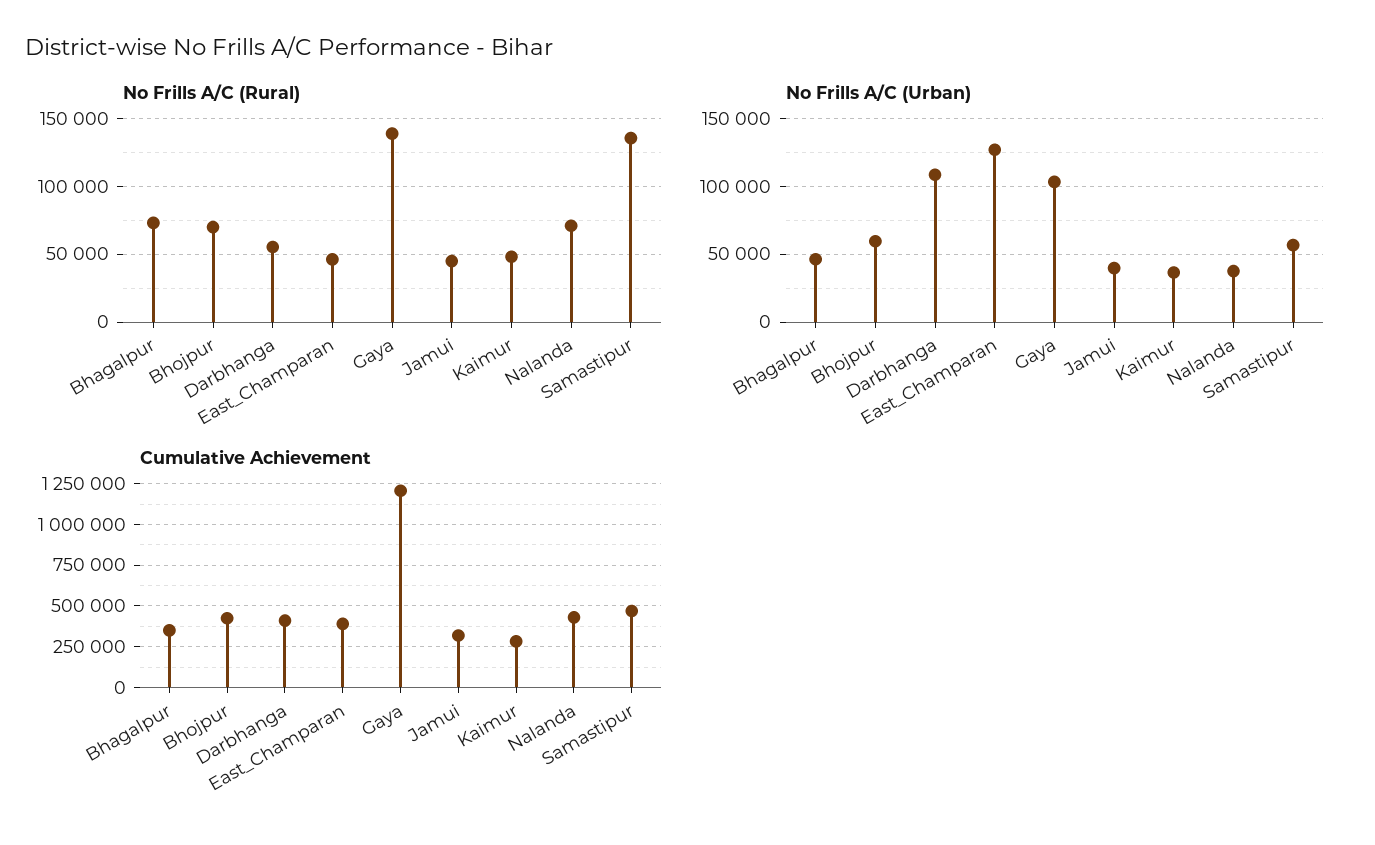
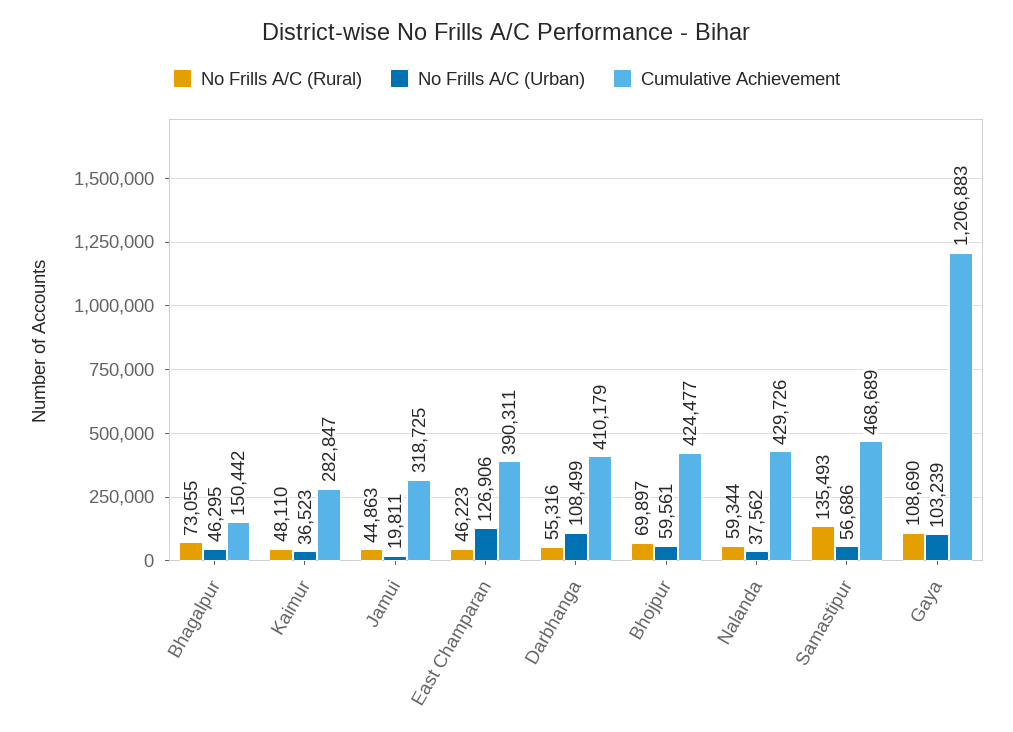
  {
    "No Frills A/C (Rural)": {
      "Bhagalpur": 73055,
      "Bhojpur": 69897,
      "Darbhanga": 55316,
      "East_Champaran": 46223,
-     "Gaya": 140000,
+     "Gaya": 108690,
      "Jamui": 44863,
      "Kaimur": 48110,
-     "Nalanda": 70000,
+     "Nalanda": 59344,
      "Samastipur": 135493
    },
    "No Frills A/C (Urban)": {
      "Bhagalpur": 46295,
      "Bhojpur": 59561,
      "Darbhanga": 108499,
      "East_Champaran": 126906,
      "Gaya": 103239,
-     "Jamui": 40000,
+     "Jamui": 19811,
      "Kaimur": 36523,
      "Nalanda": 37562,
      "Samastipur": 56686
    },
    "Cumulative Achievement": {
-     "Bhagalpur": 350000,
+     "Bhagalpur": 150442,
      "Bhojpur": 424477,
      "Darbhanga": 410179,
      "East_Champaran": 390311,
      "Gaya": 1206883,
      "Jamui": 318725,
      "Kaimur": 282847,
      "Nalanda": 429726,
      "Samastipur": 468689
    }
  }

